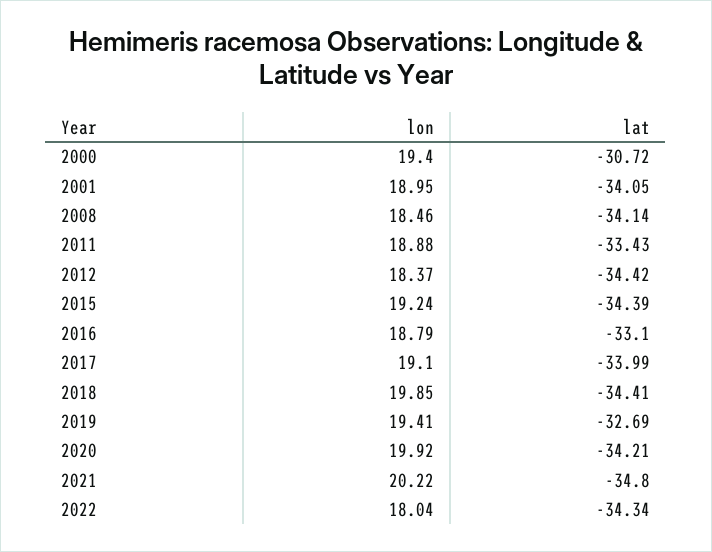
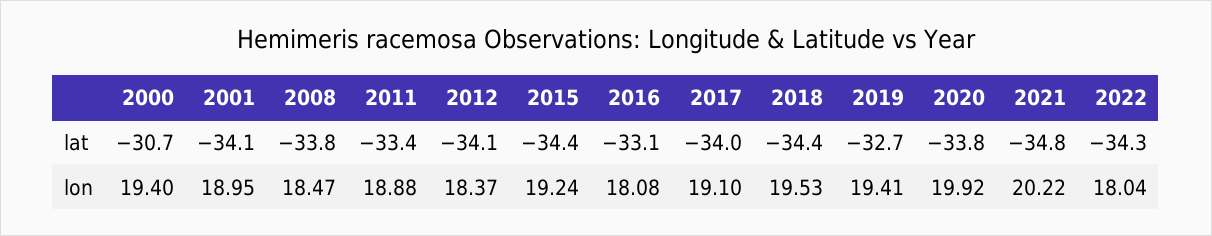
  {
    "lon": {
      "2000": 19.4,
      "2001": 18.95,
-     "2008": 18.46,
+     "2008": 18.47,
      "2011": 18.88,
      "2012": 18.37,
      "2015": 19.24,
-     "2016": 18.79,
+     "2016": 18.08,
      "2017": 19.1,
-     "2018": 19.85,
+     "2018": 19.53,
      "2019": 19.41,
      "2020": 19.92,
      "2021": 20.22,
      "2022": 18.04
    },
    "lat": {
      "2000": -30.72,
      "2001": -34.05,
-     "2008": -34.14,
+     "2008": -33.8,
      "2011": -33.43,
-     "2012": -34.42,
+     "2012": -34.1,
      "2015": -34.39,
      "2016": -33.1,
      "2017": -33.99,
      "2018": -34.41,
      "2019": -32.69,
-     "2020": -34.21,
+     "2020": -33.8,
      "2021": -34.8,
      "2022": -34.34
    }
  }

